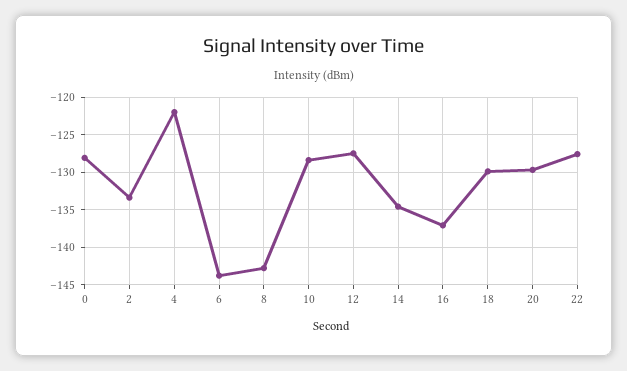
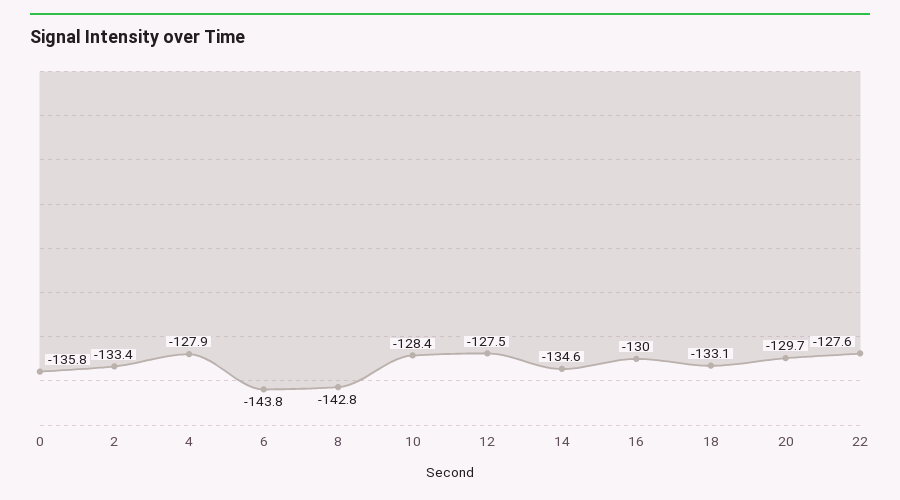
  {
-   "0": -128,
+   "0": -135.8,
    "2": -133.4,
-   "4": -122,
+   "4": -127.9,
    "6": -143.8,
    "8": -142.8,
    "10": -128.4,
    "12": -127.5,
    "14": -134.6,
-   "16": -137,
+   "16": -130,
-   "18": -130,
+   "18": -133.1,
    "20": -129.7,
    "22": -127.6
  }

